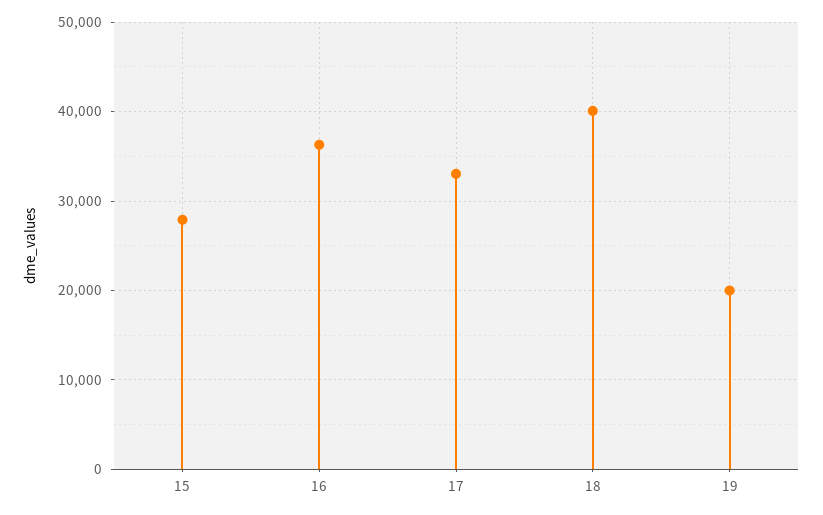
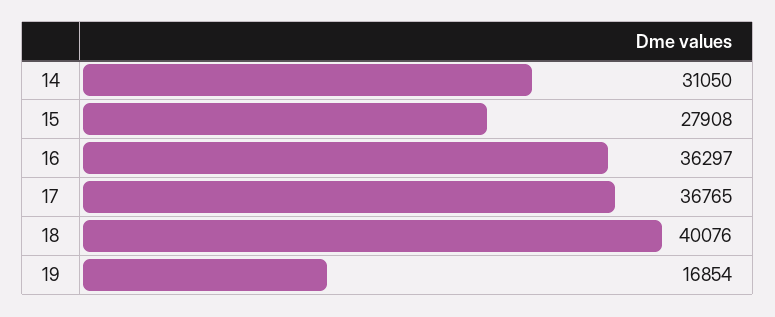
  {
    "15": 27908,
    "16": 36297,
-   "17": 33000,
+   "17": 36765,
    "18": 40076,
-   "19": 20000
+   "19": 16854,
+   "14": 31050
  }

